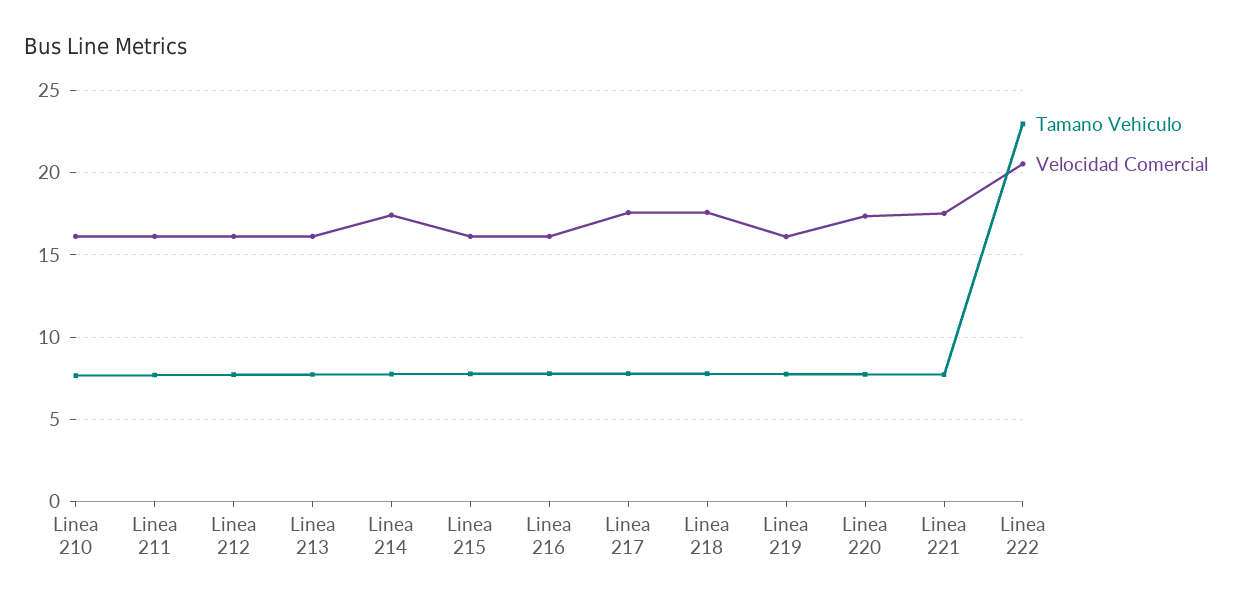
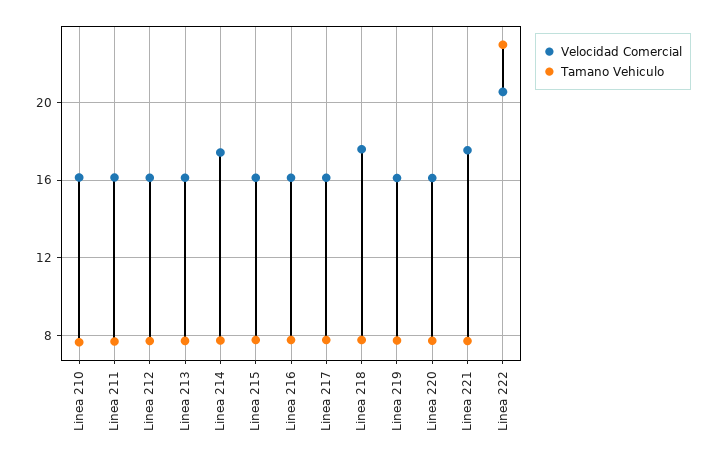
  {
    "Tamano Vehiculo": {
      "Linea 210": 7.5,
      "Linea 211": 7.5,
      "Linea 212": 7.5,
      "Linea 213": 7.5,
      "Linea 214": 7.5,
      "Linea 215": 8,
      "Linea 216": 8,
      "Linea 217": 8,
      "Linea 218": 8,
      "Linea 219": 7.5,
      "Linea 220": 7.5,
      "Linea 221": 7.5,
      "Linea 222": 23
    },
    "Velocidad Comercial": {
      "Linea 210": 16,
      "Linea 211": 16,
      "Linea 212": 16,
      "Linea 213": 16,
      "Linea 214": 17.5,
      "Linea 215": 16,
      "Linea 216": 16,
-     "Linea 217": 17.5,
+     "Linea 217": 16,
      "Linea 218": 17.5,
      "Linea 219": 16,
-     "Linea 220": 17.5,
+     "Linea 220": 16,
      "Linea 221": 17.5,
      "Linea 222": 20.5
    }
  }

